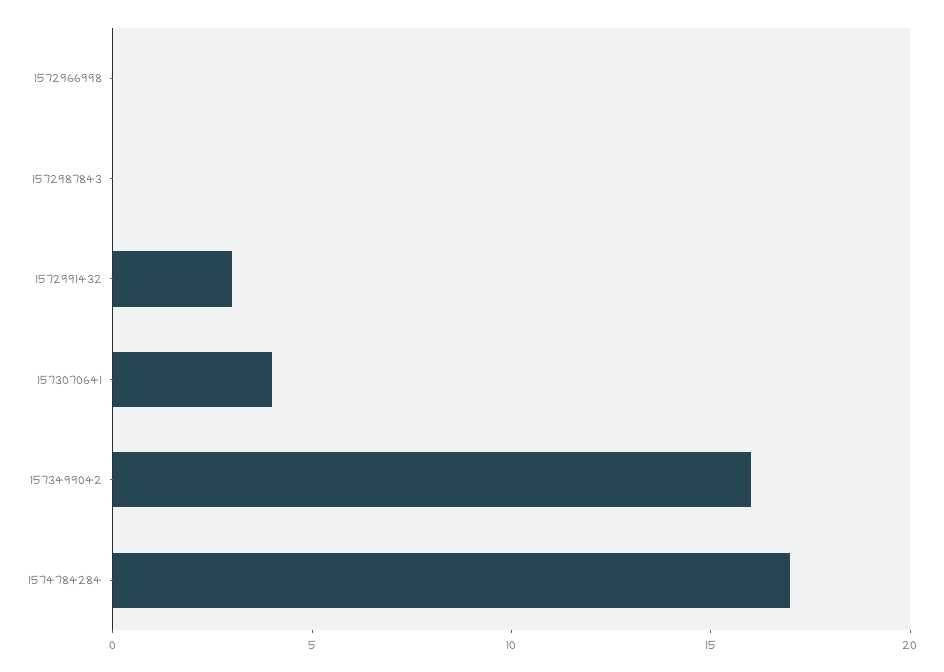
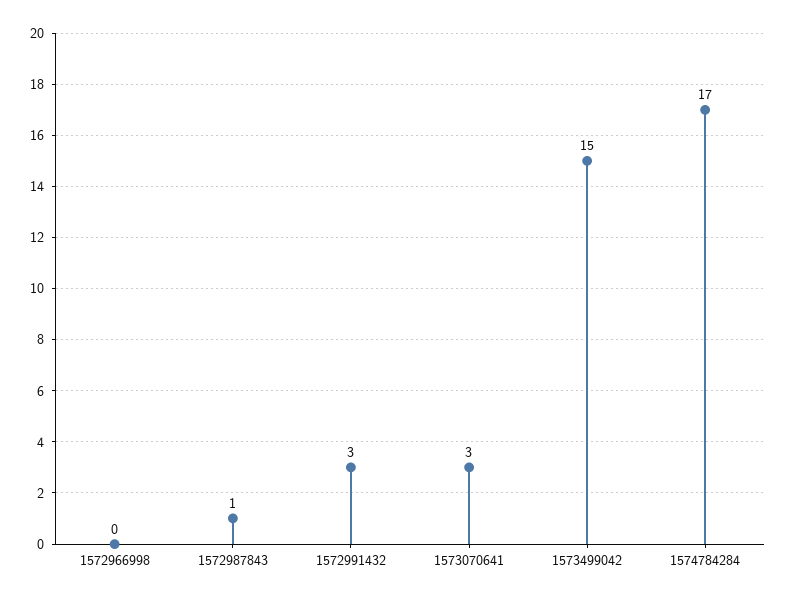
  {
    "1572966998": 0,
-   "1572987843": 0,
+   "1572987843": 1,
    "1572991432": 3,
-   "1573070641": 4,
+   "1573070641": 3,
-   "1573499042": 16,
+   "1573499042": 15,
    "1574784284": 17
  }

